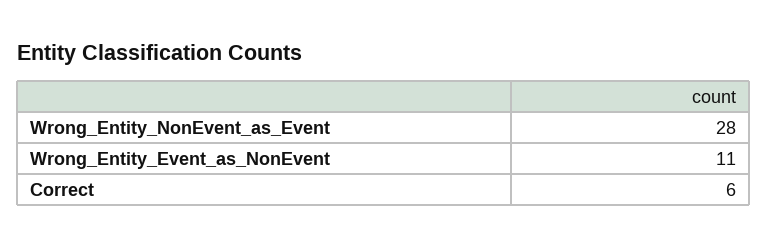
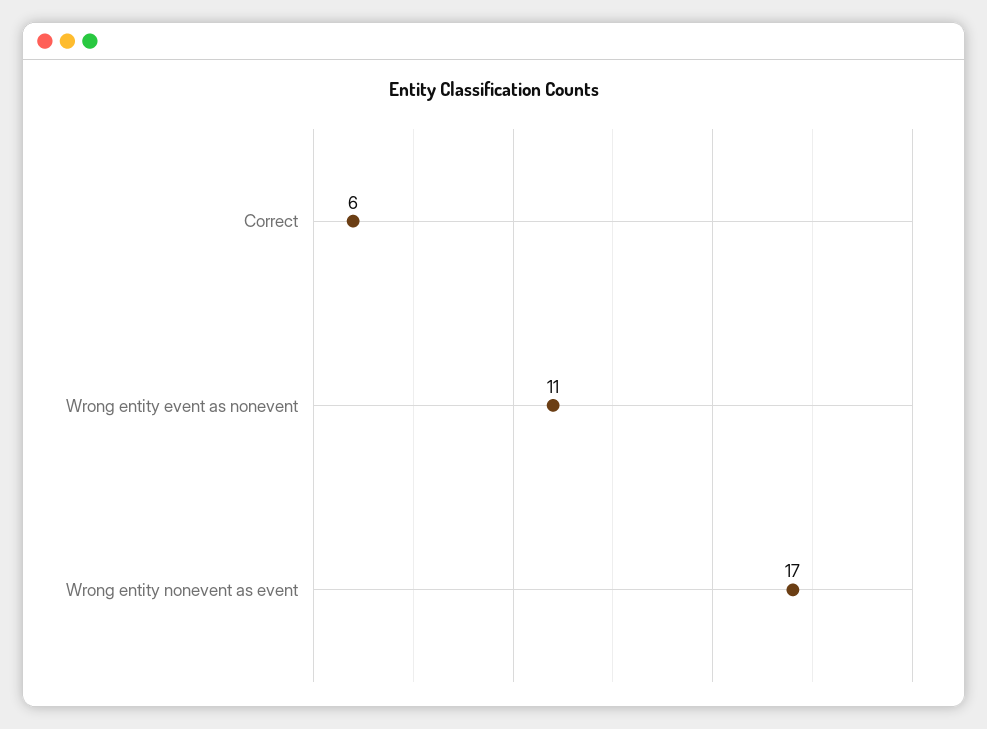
  {
-   "Wrong_Entity_NonEvent_as_Event": 28,
+   "Wrong_Entity_NonEvent_as_Event": 17,
    "Wrong_Entity_Event_as_NonEvent": 11,
    "Correct": 6
  }

